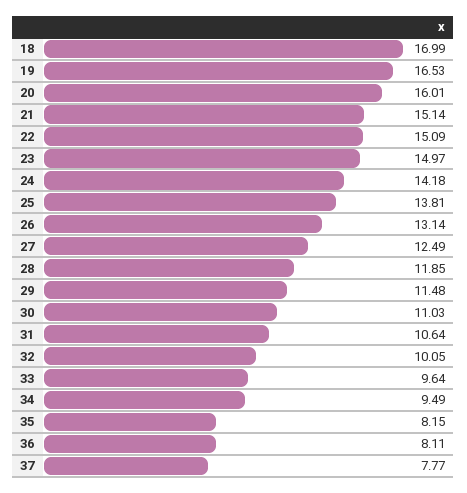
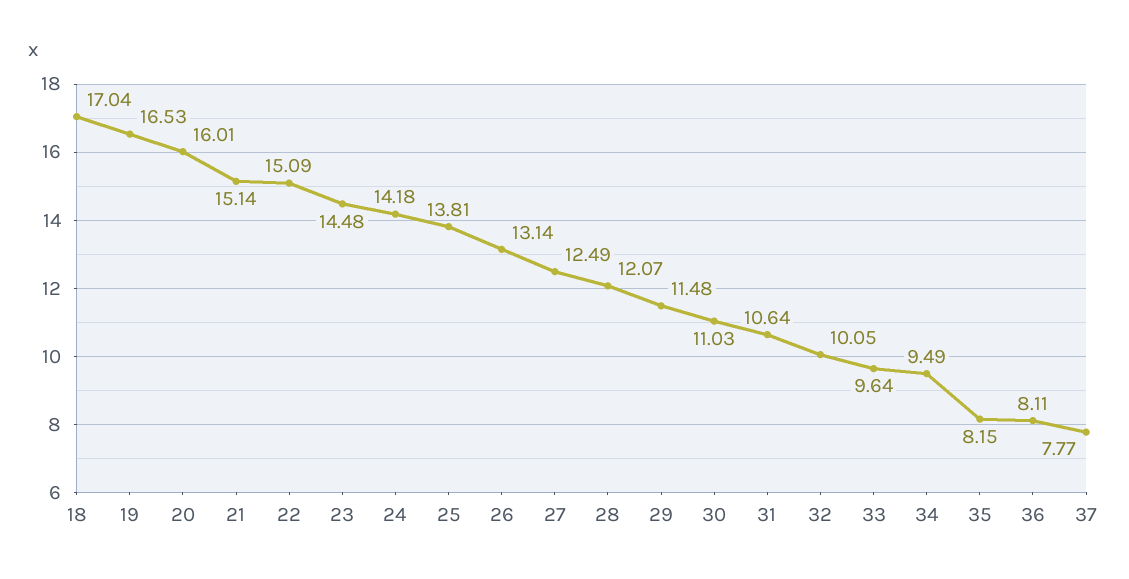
  {
-   "18": 16.99,
+   "18": 17.04,
    "19": 16.53,
    "20": 16.01,
    "21": 15.14,
    "22": 15.09,
-   "23": 14.97,
+   "23": 14.48,
    "24": 14.18,
    "25": 13.81,
    "26": 13.14,
    "27": 12.49,
-   "28": 11.85,
+   "28": 12.07,
    "29": 11.48,
    "30": 11.03,
    "31": 10.64,
    "32": 10.05,
    "33": 9.64,
    "34": 9.49,
    "35": 8.15,
    "36": 8.11,
    "37": 7.77
  }

